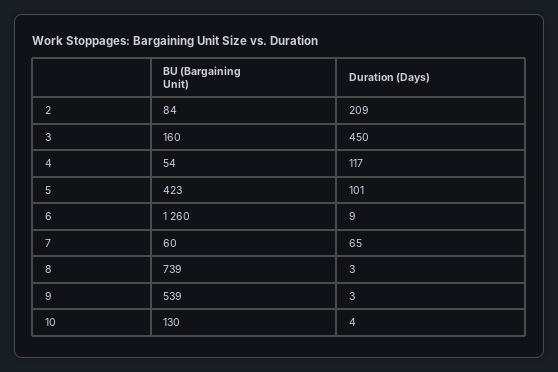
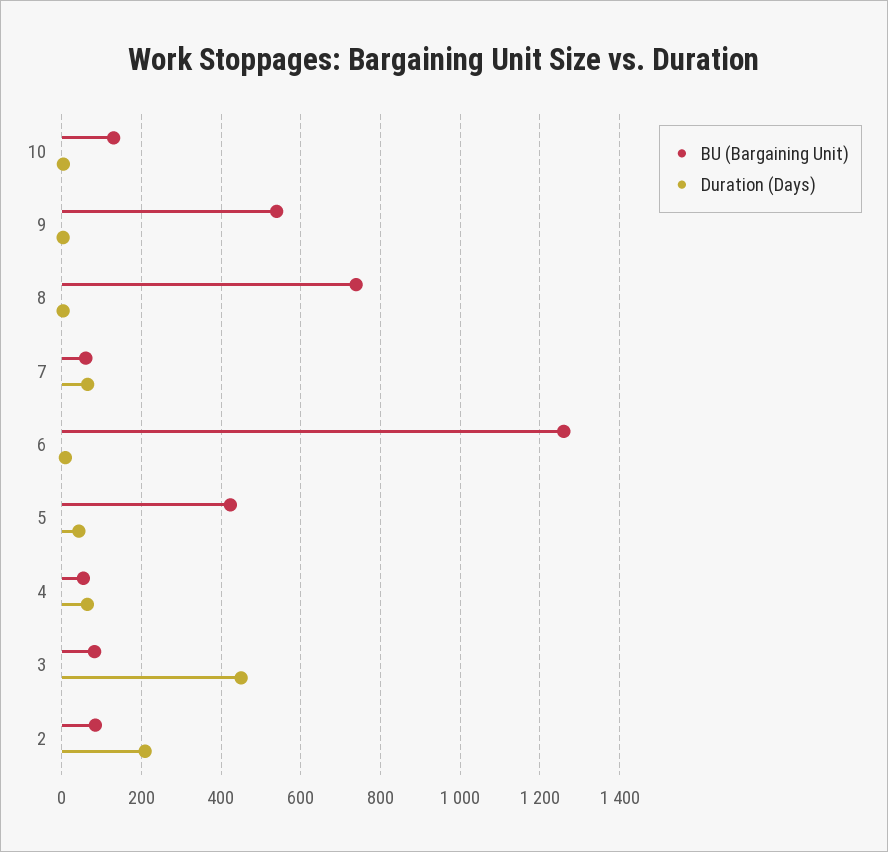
  {
    "BU (Bargaining Unit)": {
      "2": 84,
-     "3": 160,
+     "3": 80,
      "4": 54,
      "5": 423,
      "6": 1260,
      "7": 60,
      "8": 739,
      "9": 539,
      "10": 130
    },
    "Duration (Days)": {
      "2": 209,
      "3": 450,
-     "4": 117,
+     "4": 60,
-     "5": 101,
+     "5": 40,
      "6": 9,
      "7": 65,
      "8": 3,
      "9": 3,
      "10": 4
    }
  }

